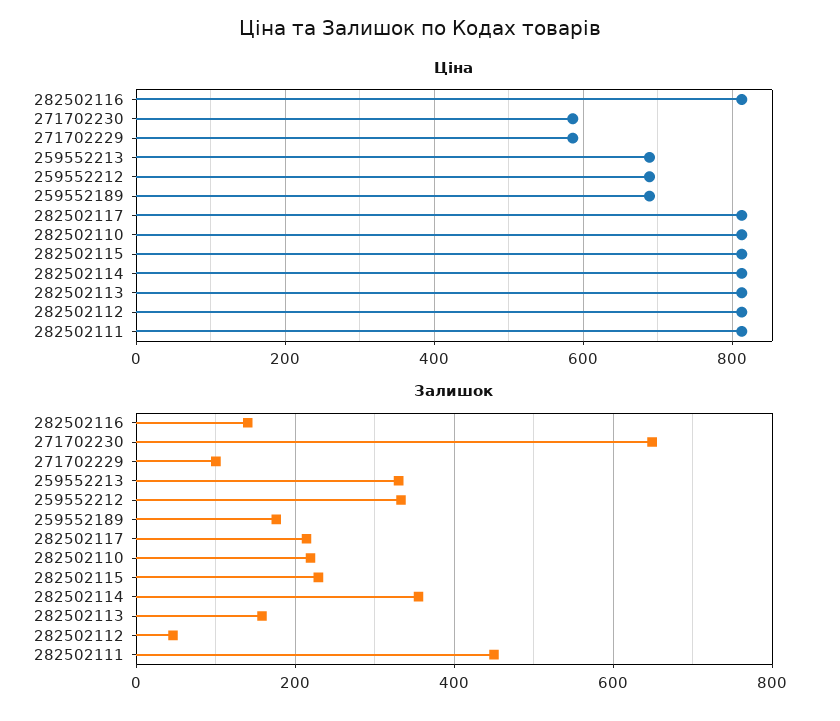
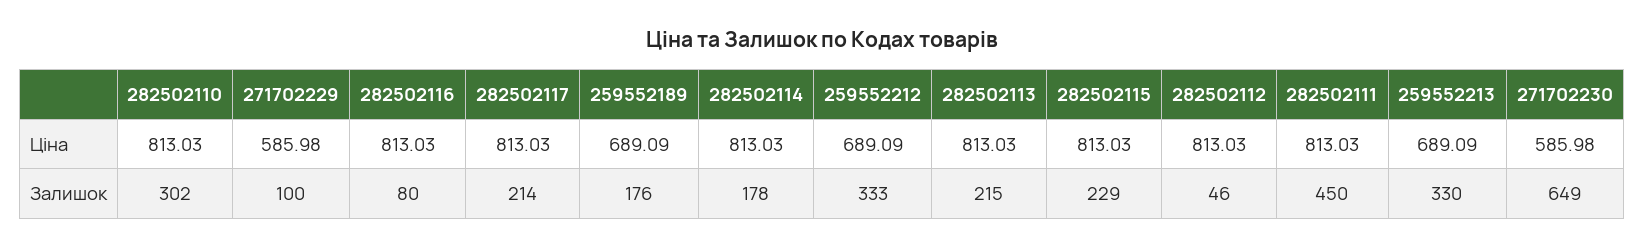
  {
    "Ціна": {
      "282502116": 813.03,
      "271702230": 585.98,
      "271702229": 585.98,
      "259552213": 689.09,
      "259552212": 689.09,
      "259552189": 689.09,
      "282502117": 813.03,
      "282502110": 813.03,
      "282502115": 813.03,
      "282502114": 813.03,
      "282502113": 813.03,
      "282502112": 813.03,
      "282502111": 813.03
    },
    "Залишок": {
-     "282502116": 140,
+     "282502116": 80,
      "271702230": 649,
      "271702229": 100,
      "259552213": 330,
      "259552212": 333,
      "259552189": 176,
      "282502117": 214,
-     "282502110": 220,
+     "282502110": 302,
      "282502115": 229,
-     "282502114": 360,
+     "282502114": 178,
-     "282502113": 160,
+     "282502113": 215,
      "282502112": 46,
      "282502111": 450
    }
  }

